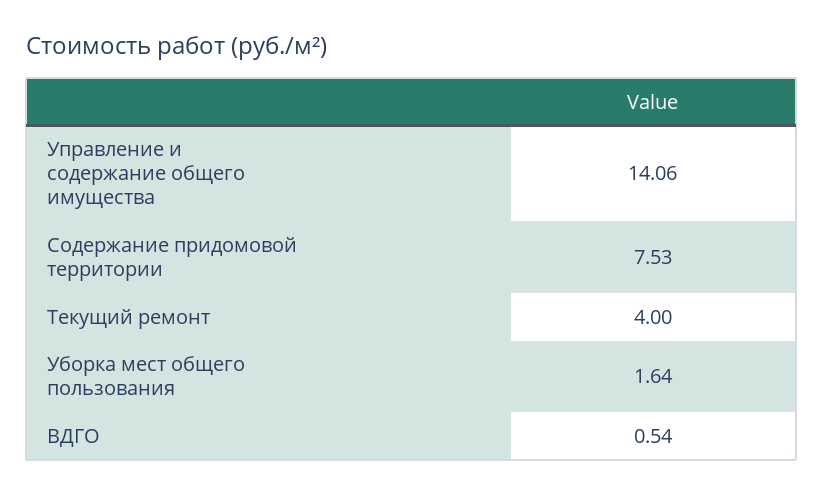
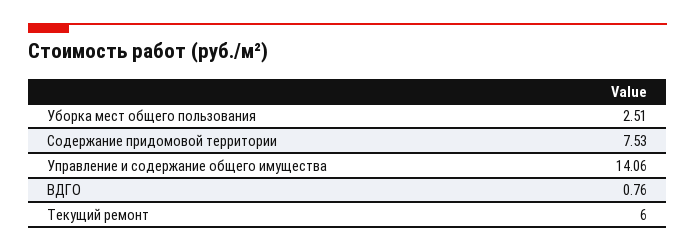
  {
    "Управление и содержание общего имущества": 14.06,
    "Содержание придомовой территории": 7.53,
-   "Текущий ремонт": 4,
+   "Текущий ремонт": 6,
-   "Уборка мест общего пользования": 1.64,
+   "Уборка мест общего пользования": 2.51,
-   "ВДГО": 0.54
+   "ВДГО": 0.76
  }

